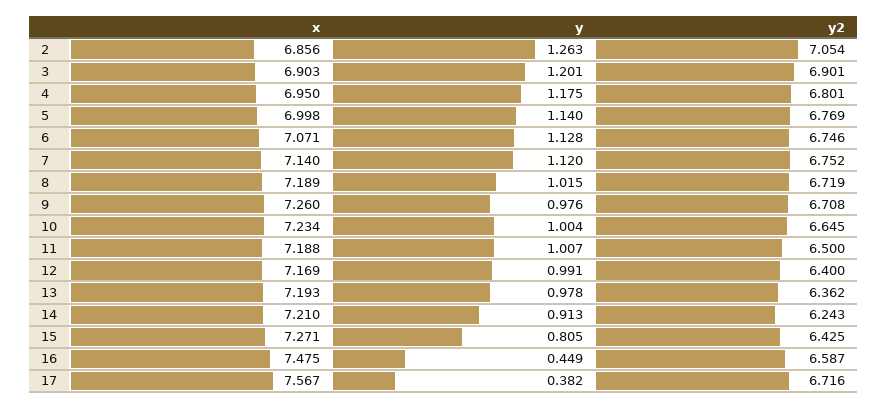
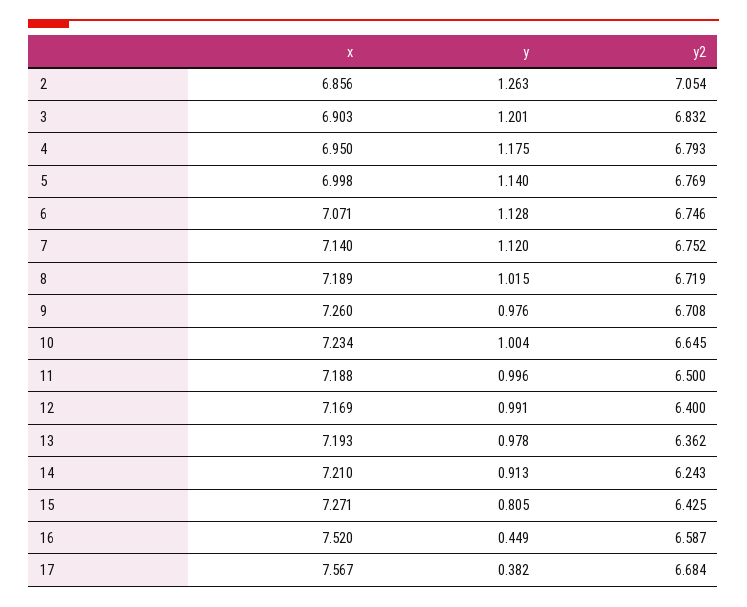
  {
    "x": {
      "2": 6.856,
      "3": 6.903,
      "4": 6.95,
      "5": 6.998,
      "6": 7.071,
      "7": 7.14,
      "8": 7.189,
      "9": 7.26,
      "10": 7.234,
      "11": 7.188,
      "12": 7.169,
      "13": 7.193,
      "14": 7.21,
      "15": 7.271,
-     "16": 7.475,
+     "16": 7.52,
      "17": 7.567
    },
    "y": {
      "2": 1.263,
      "3": 1.201,
      "4": 1.175,
      "5": 1.14,
      "6": 1.128,
      "7": 1.12,
      "8": 1.015,
      "9": 0.976,
      "10": 1.004,
-     "11": 1.007,
+     "11": 0.996,
      "12": 0.991,
      "13": 0.978,
      "14": 0.913,
      "15": 0.805,
      "16": 0.449,
      "17": 0.382
    },
    "y2": {
      "2": 7.054,
-     "3": 6.901,
+     "3": 6.832,
-     "4": 6.801,
+     "4": 6.793,
      "5": 6.769,
      "6": 6.746,
      "7": 6.752,
      "8": 6.719,
      "9": 6.708,
      "10": 6.645,
      "11": 6.5,
      "12": 6.4,
      "13": 6.362,
      "14": 6.243,
      "15": 6.425,
      "16": 6.587,
-     "17": 6.716
+     "17": 6.684
    }
  }

